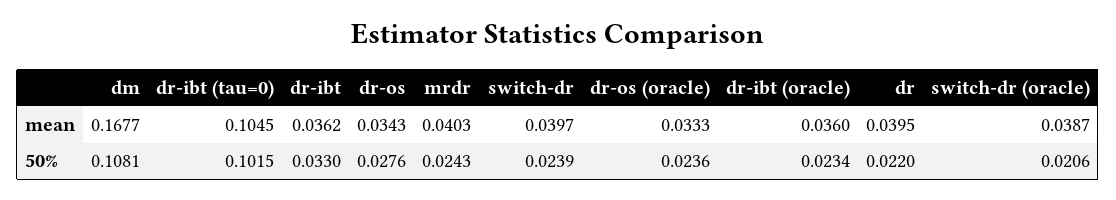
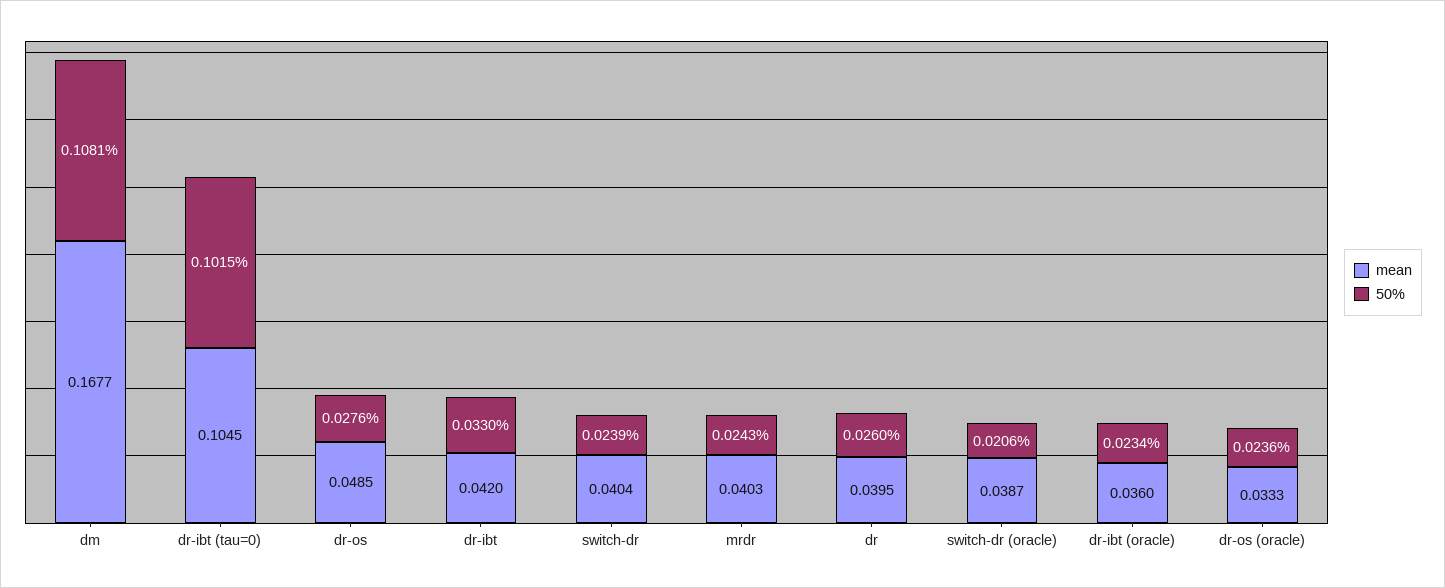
  {
    "mean": {
      "dm": 0.1677,
      "dr-ibt (tau=0)": 0.1045,
-     "dr-ibt": 0.0362,
+     "dr-ibt": 0.042,
-     "dr-os": 0.0343,
+     "dr-os": 0.0485,
      "mrdr": 0.0403,
-     "switch-dr": 0.0397,
+     "switch-dr": 0.0404,
      "dr-os (oracle)": 0.0333,
      "dr-ibt (oracle)": 0.036,
      "dr": 0.0395,
      "switch-dr (oracle)": 0.0387
    },
    "50%": {
      "dm": 0.1081,
      "dr-ibt (tau=0)": 0.1015,
      "dr-ibt": 0.033,
      "dr-os": 0.0276,
      "mrdr": 0.0243,
      "switch-dr": 0.0239,
      "dr-os (oracle)": 0.0236,
      "dr-ibt (oracle)": 0.0234,
-     "dr": 0.022,
+     "dr": 0.026,
      "switch-dr (oracle)": 0.0206
    }
  }

